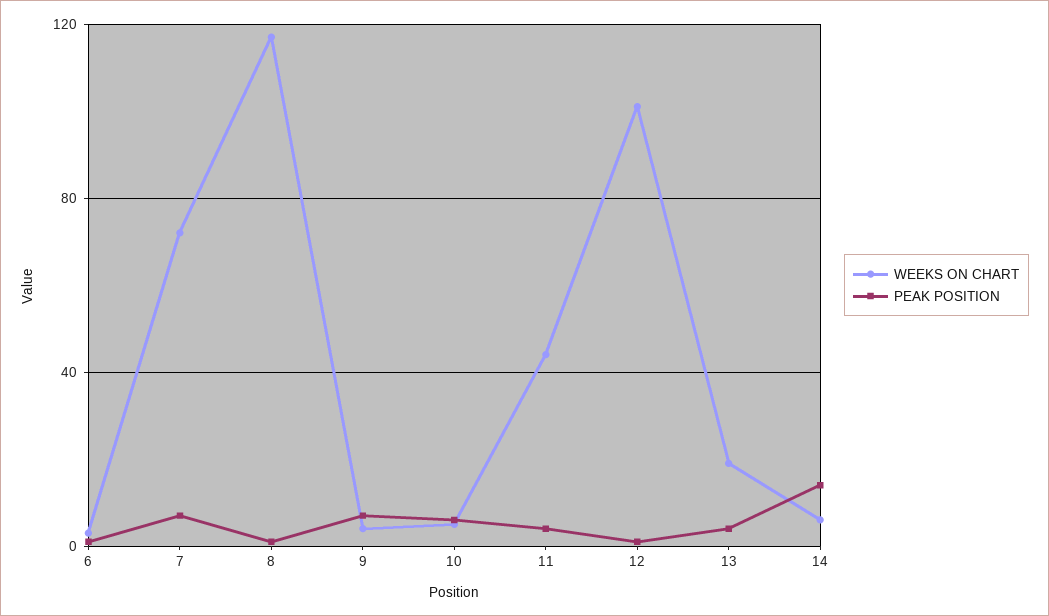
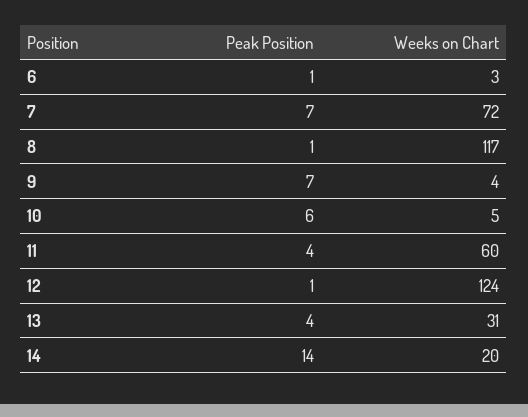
  {
    "WEEKS ON CHART": {
      "6": 3,
      "7": 72,
      "8": 117,
      "9": 4,
      "10": 5,
-     "11": 45,
+     "11": 60,
-     "12": 100,
+     "12": 124,
-     "13": 20,
+     "13": 31,
-     "14": 5
+     "14": 20
    },
    "PEAK POSITION": {
      "6": 1,
      "7": 7,
      "8": 1,
      "9": 7,
      "10": 6,
      "11": 4,
      "12": 1,
      "13": 4,
      "14": 14
    }
  }

